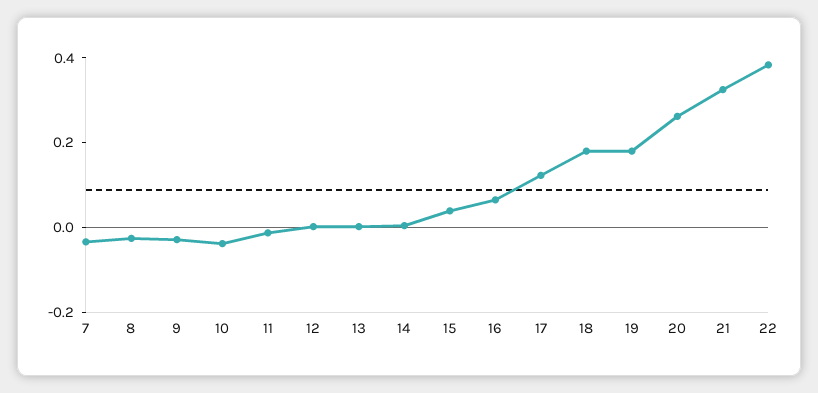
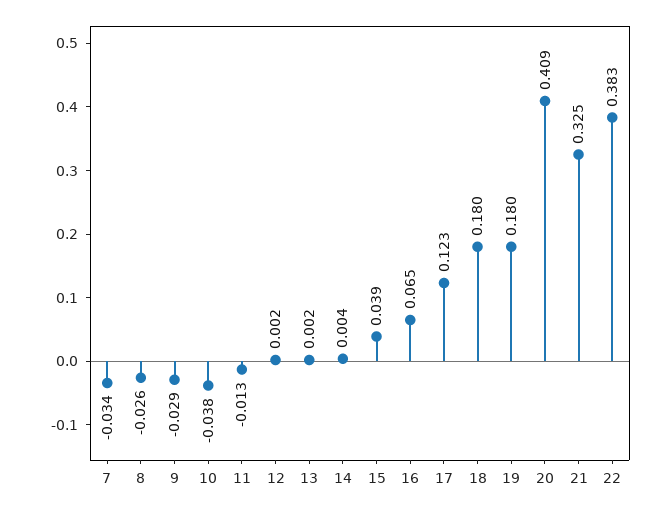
  {
    "7": -0.034,
    "8": -0.026,
    "9": -0.029,
    "10": -0.038,
    "11": -0.013,
    "12": 0.002,
    "13": 0.002,
    "14": 0.004,
    "15": 0.039,
    "16": 0.065,
    "17": 0.123,
    "18": 0.18,
    "19": 0.18,
-   "20": 0.25,
+   "20": 0.409,
    "21": 0.325,
    "22": 0.383
  }

